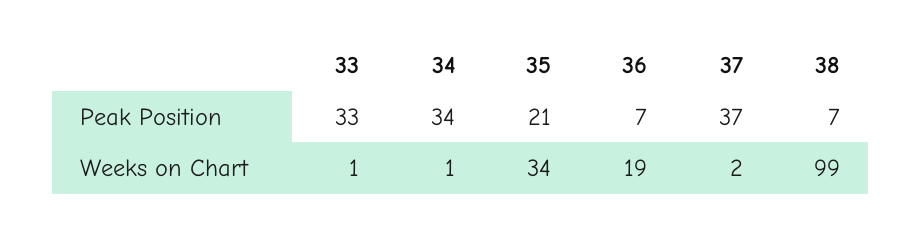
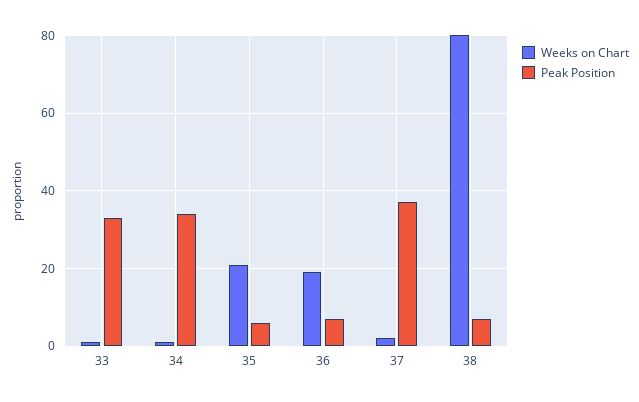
  {
    "Peak Position": {
      "33": 33,
      "34": 34,
-     "35": 21,
+     "35": 5,
      "36": 7,
      "37": 37,
      "38": 7
    },
    "Weeks on Chart": {
      "33": 1,
      "34": 1,
-     "35": 34,
+     "35": 20,
      "36": 19,
      "37": 2,
-     "38": 99
+     "38": 80
    }
  }

